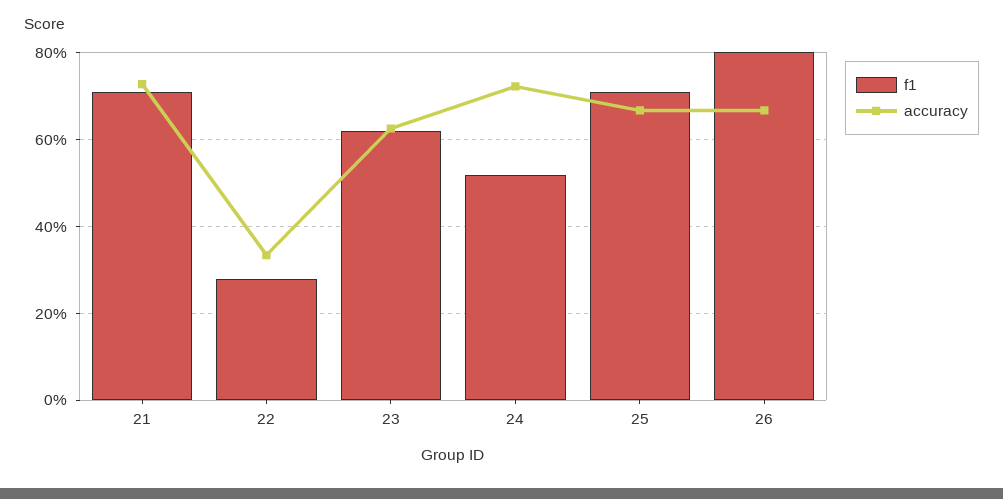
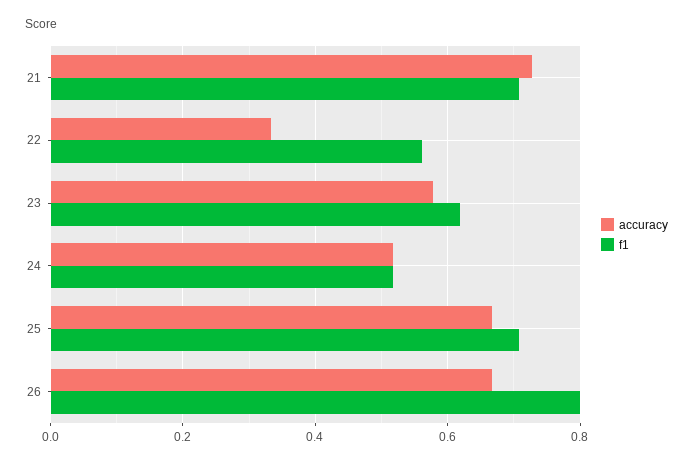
  {
    "f1": {
      "21": 0.7,
-     "22": 0.28,
+     "22": 0.56,
      "23": 0.62,
      "24": 0.52,
      "25": 0.7,
      "26": 0.8
    },
    "accuracy": {
      "21": 0.72,
      "22": 0.34,
-     "23": 0.62,
+     "23": 0.58,
-     "24": 0.72,
+     "24": 0.52,
      "25": 0.66,
      "26": 0.66
    }
  }

